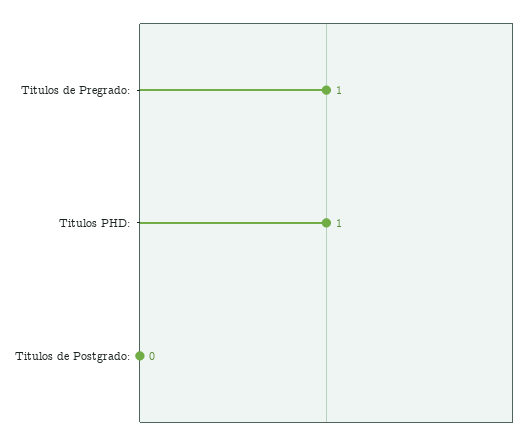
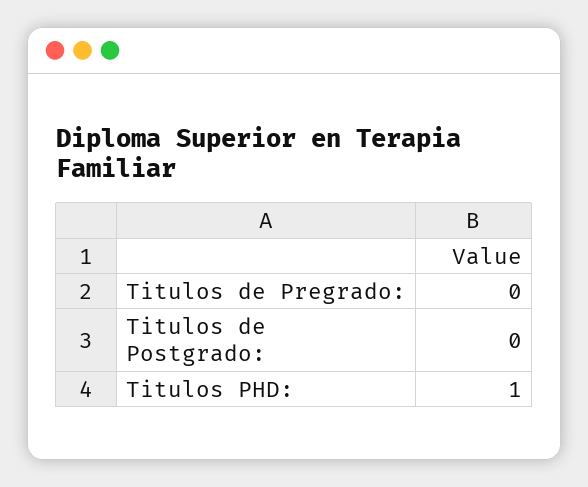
  {
-   "Titulos de Pregrado:": 1,
+   "Titulos de Pregrado:": 0,
    "Titulos PHD:": 1,
    "Titulos de Postgrado:": 0
  }

